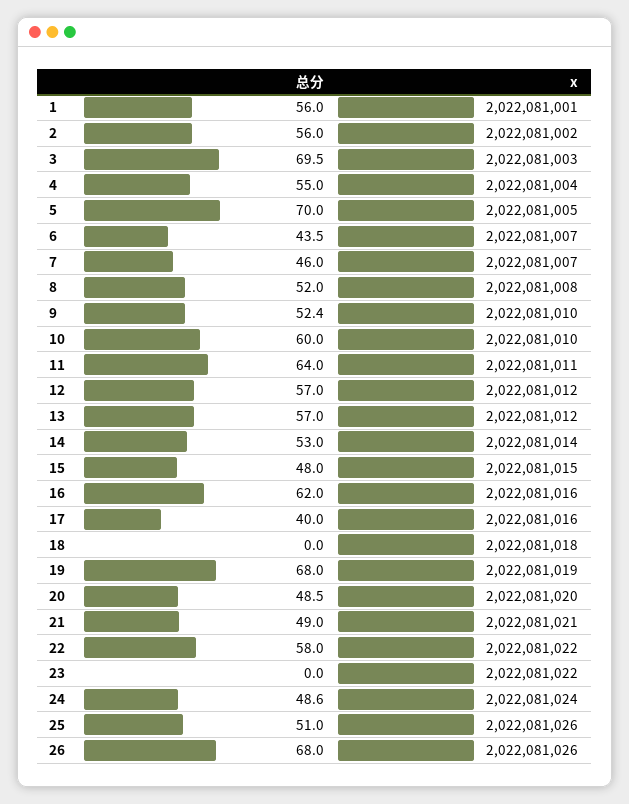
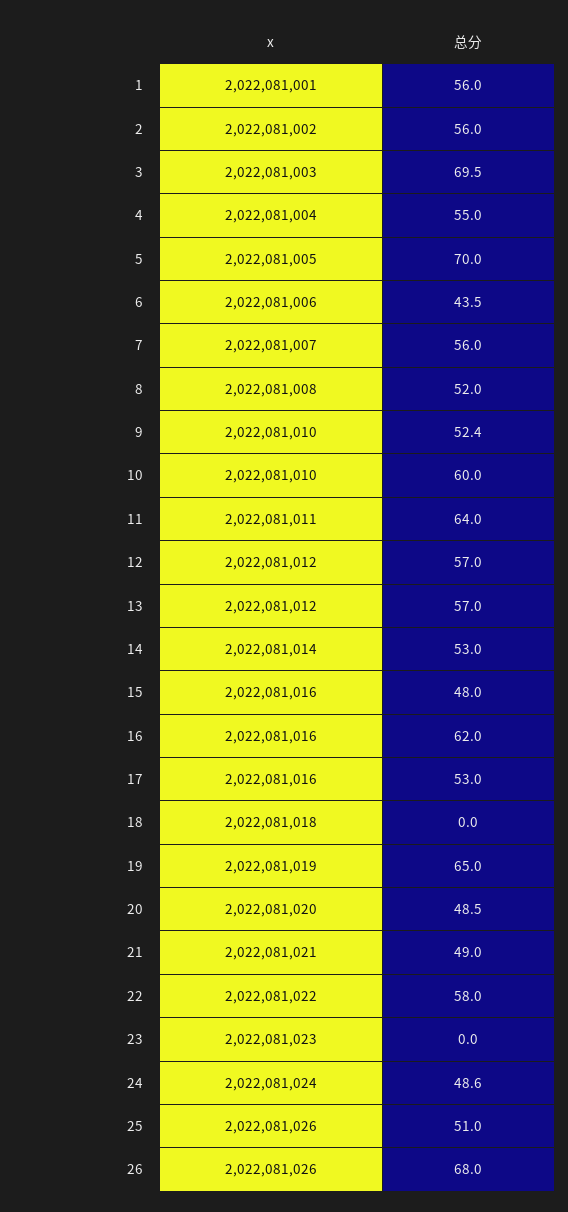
  {
    "总分": {
      "1": 56,
      "2": 56,
      "3": 69.5,
      "4": 55,
      "5": 70,
      "6": 43.5,
-     "7": 46,
+     "7": 56,
      "8": 52,
      "9": 52.4,
      "10": 60,
      "11": 64,
      "12": 57,
      "13": 57,
      "14": 53,
      "15": 48,
      "16": 62,
-     "17": 40,
+     "17": 53,
      "18": 0,
-     "19": 68,
+     "19": 65,
      "20": 48.5,
      "21": 49,
      "22": 58,
      "23": 0,
      "24": 48.6,
      "25": 51,
      "26": 68
    },
    "x": {
      "1": 2022081001,
      "2": 2022081002,
      "3": 2022081003,
      "4": 2022081004,
      "5": 2022081005,
-     "6": 2022081007,
+     "6": 2022081006,
      "7": 2022081007,
      "8": 2022081008,
      "9": 2022081010,
      "10": 2022081010,
      "11": 2022081011,
      "12": 2022081012,
      "13": 2022081012,
      "14": 2022081014,
-     "15": 2022081015,
+     "15": 2022081016,
      "16": 2022081016,
      "17": 2022081016,
      "18": 2022081018,
      "19": 2022081019,
      "20": 2022081020,
      "21": 2022081021,
      "22": 2022081022,
-     "23": 2022081022,
+     "23": 2022081023,
      "24": 2022081024,
      "25": 2022081026,
      "26": 2022081026
    }
  }

